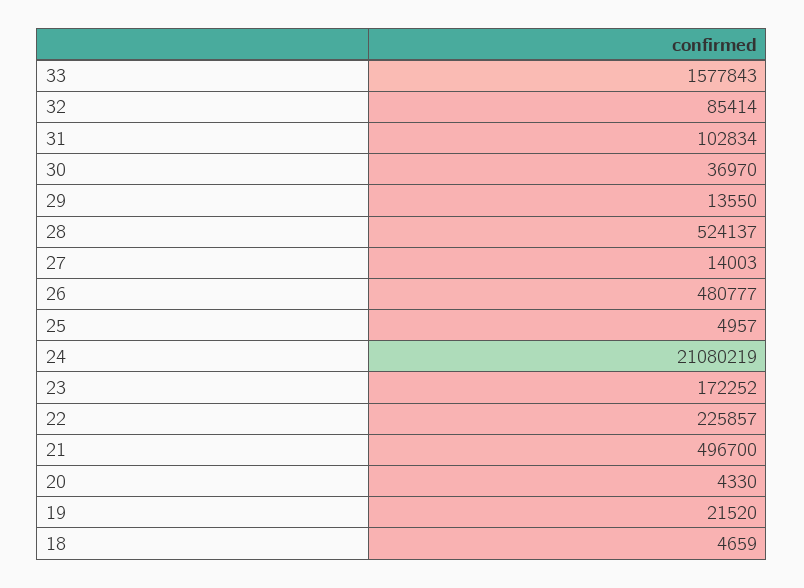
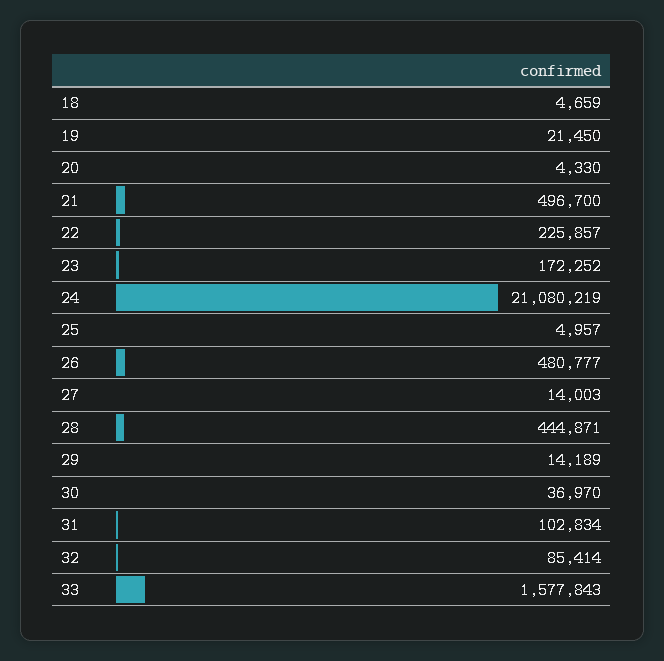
  {
    "33": 1577843,
    "32": 85414,
    "31": 102834,
    "30": 36970,
-   "29": 13550,
+   "29": 14189,
-   "28": 524137,
+   "28": 444871,
    "27": 14003,
    "26": 480777,
    "25": 4957,
    "24": 21080219,
    "23": 172252,
    "22": 225857,
    "21": 496700,
    "20": 4330,
-   "19": 21520,
+   "19": 21450,
    "18": 4659
  }

